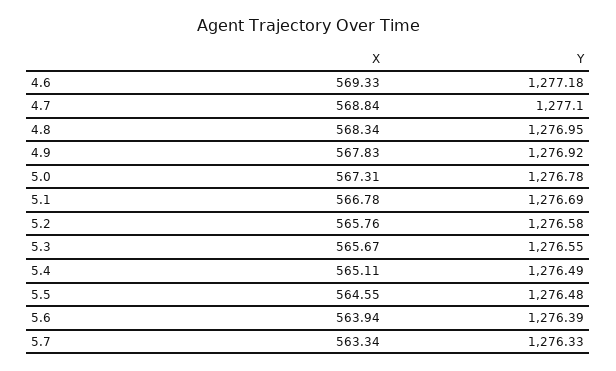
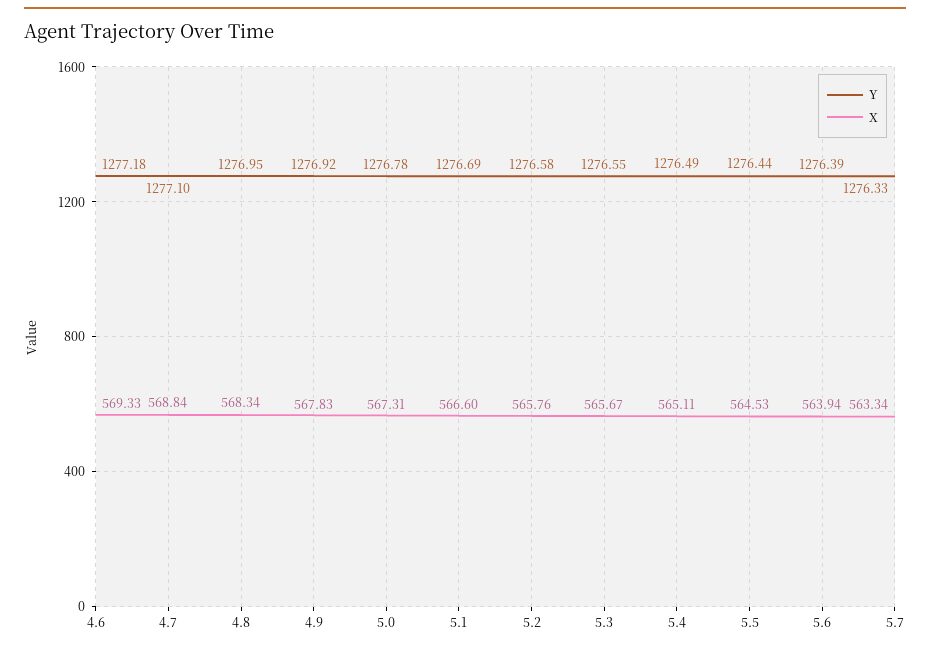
  {
    "X": {
      "4.6": 569.33,
      "4.7": 568.84,
      "4.8": 568.34,
      "4.9": 567.83,
      "5.0": 567.31,
-     "5.1": 566.78,
+     "5.1": 566.6,
      "5.2": 565.76,
      "5.3": 565.67,
      "5.4": 565.11,
-     "5.5": 564.55,
+     "5.5": 564.53,
      "5.6": 563.94,
      "5.7": 563.34
    },
    "Y": {
      "4.6": 1277.18,
      "4.7": 1277.1,
      "4.8": 1276.95,
      "4.9": 1276.92,
      "5.0": 1276.78,
      "5.1": 1276.69,
      "5.2": 1276.58,
      "5.3": 1276.55,
      "5.4": 1276.49,
-     "5.5": 1276.48,
+     "5.5": 1276.44,
      "5.6": 1276.39,
      "5.7": 1276.33
    }
  }

